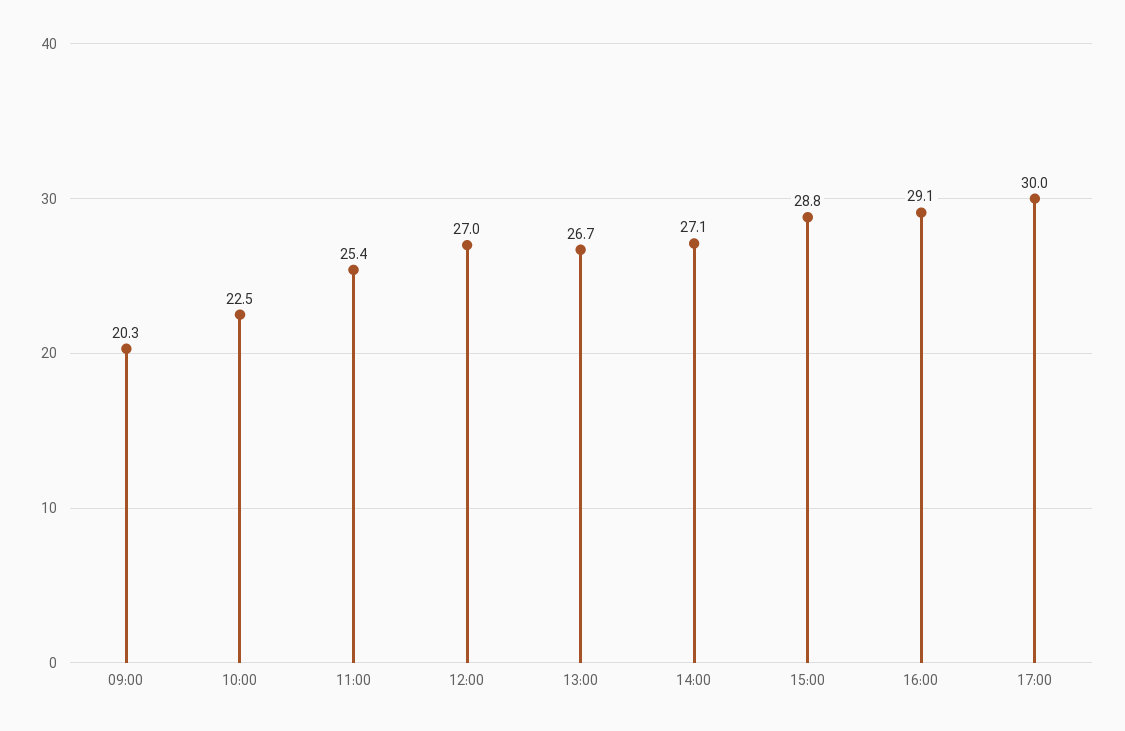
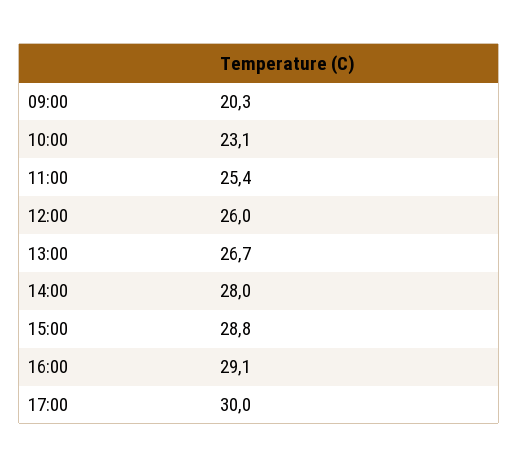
  {
    "09:00": 20.3,
-   "10:00": 22.5,
+   "10:00": 23.1,
    "11:00": 25.4,
-   "12:00": 27,
+   "12:00": 26,
    "13:00": 26.7,
-   "14:00": 27.1,
+   "14:00": 28,
    "15:00": 28.8,
    "16:00": 29.1,
    "17:00": 30
  }

